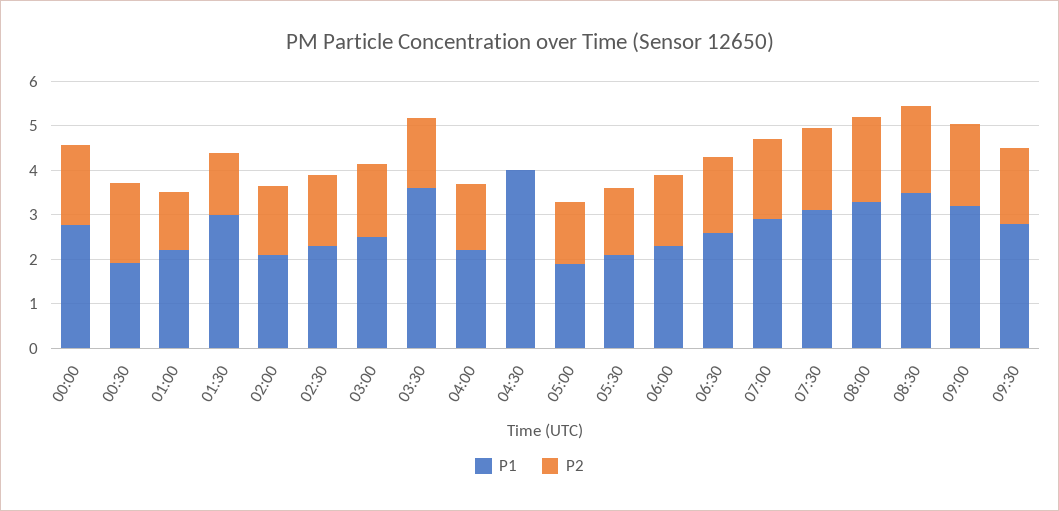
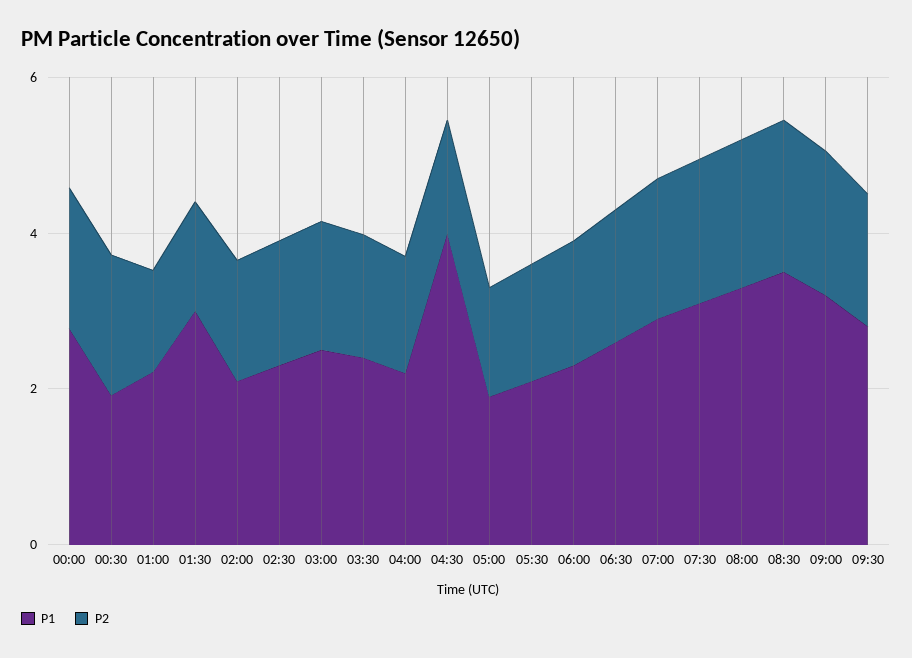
  {
    "P1": {
      "00:00": 2.8,
      "00:30": 2,
      "01:00": 2.2,
      "01:30": 3,
      "02:00": 2.2,
      "02:30": 2.4,
      "03:00": 2.6,
-     "03:30": 3.6,
+     "03:30": 2.5,
      "04:00": 2.2,
      "04:30": 4,
      "05:00": 2,
      "05:30": 2.2,
      "06:00": 2.4,
      "06:30": 2.6,
      "07:00": 3,
      "07:30": 3.2,
      "08:00": 3.4,
      "08:30": 3.6,
      "09:00": 3.2,
      "09:30": 2.8
    },
    "P2": {
      "00:00": 1.8,
      "00:30": 1.8,
      "01:00": 1.4,
      "01:30": 1.4,
      "02:00": 1.6,
      "02:30": 1.6,
      "03:00": 1.6,
      "03:30": 1.6,
      "04:00": 1.6,
-     "04:30": 0,
+     "04:30": 1.5,
      "05:00": 1.4,
      "05:30": 1.6,
      "06:00": 1.6,
      "06:30": 1.8,
      "07:00": 1.8,
      "07:30": 1.8,
      "08:00": 2,
      "08:30": 2,
      "09:00": 1.8,
      "09:30": 1.8
    }
  }

